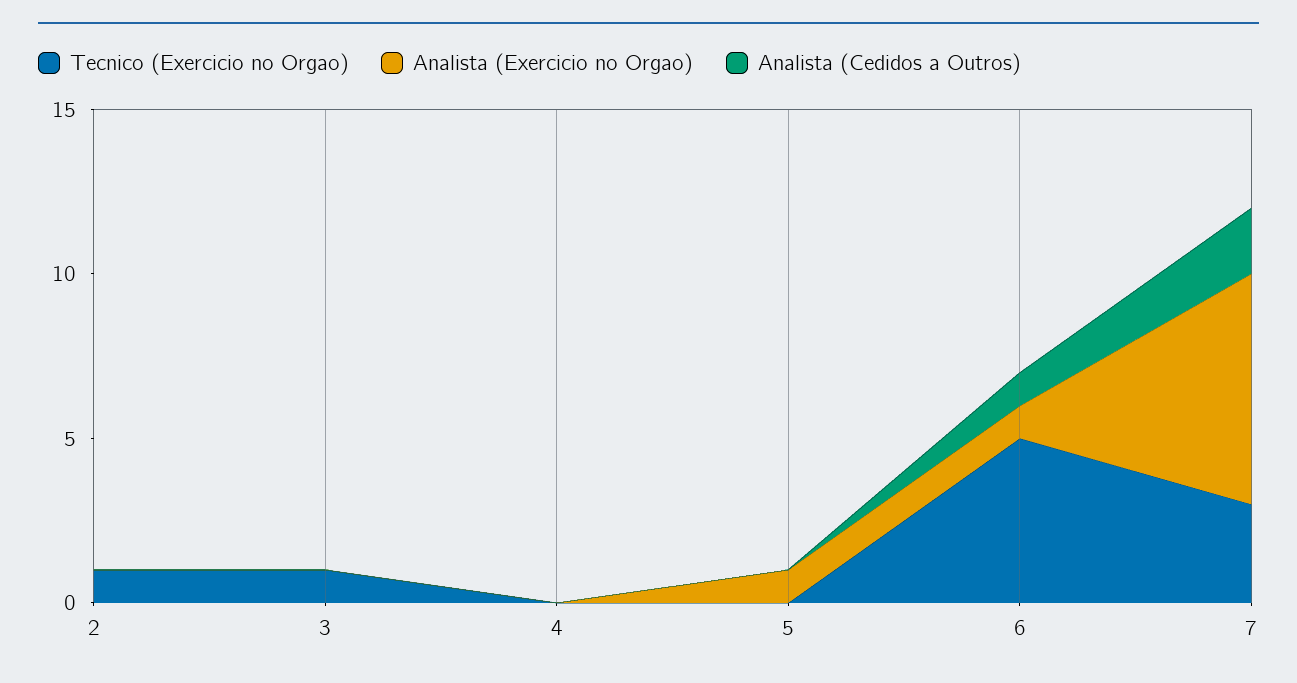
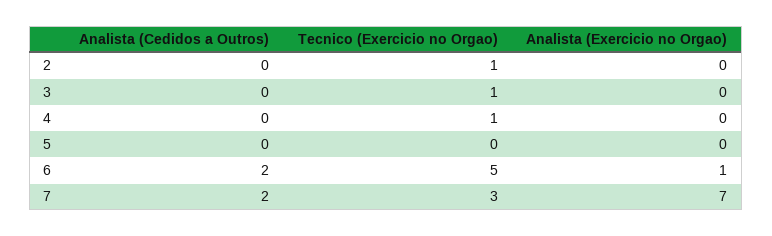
  {
    "Tecnico (Exercicio no Orgao)": {
      "2": 1,
      "3": 1,
-     "4": 0,
+     "4": 1,
      "5": 0,
      "6": 5,
      "7": 3
    },
    "Analista (Exercicio no Orgao)": {
      "2": 0,
      "3": 0,
      "4": 0,
-     "5": 1,
+     "5": 0,
      "6": 1,
      "7": 7
    },
    "Analista (Cedidos a Outros)": {
      "2": 0,
      "3": 0,
      "4": 0,
      "5": 0,
-     "6": 1,
+     "6": 2,
      "7": 2
    }
  }

